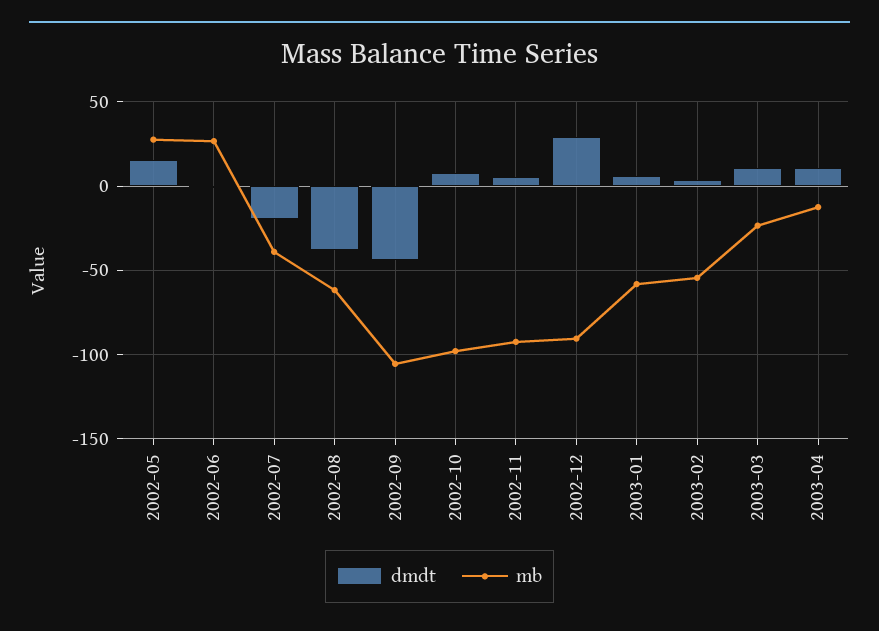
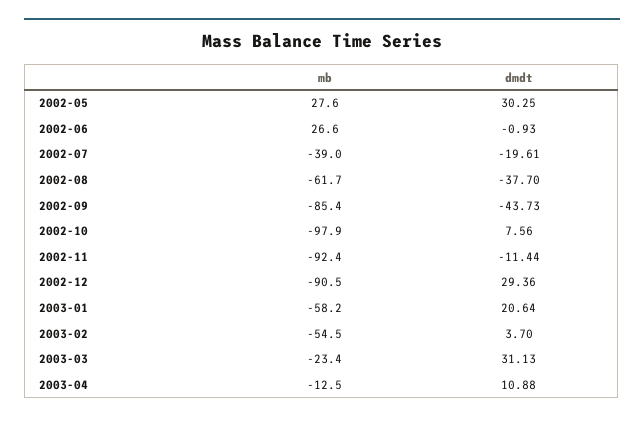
  {
    "dmdt": {
-     "2002-05": 15,
+     "2002-05": 30.25,
      "2002-06": -0.93,
      "2002-07": -19.61,
      "2002-08": -37.7,
      "2002-09": -43.73,
      "2002-10": 7.56,
-     "2002-11": 5,
+     "2002-11": -11.44,
      "2002-12": 29.36,
-     "2003-01": 5,
+     "2003-01": 20.64,
      "2003-02": 3.7,
-     "2003-03": 10,
+     "2003-03": 31.13,
      "2003-04": 10.88
    },
    "mb": {
      "2002-05": 27.6,
      "2002-06": 26.6,
      "2002-07": -39,
      "2002-08": -61.7,
-     "2002-09": -105,
+     "2002-09": -85.4,
      "2002-10": -97.9,
      "2002-11": -92.4,
      "2002-12": -90.5,
      "2003-01": -58.2,
      "2003-02": -54.5,
      "2003-03": -23.4,
      "2003-04": -12.5
    }
  }

